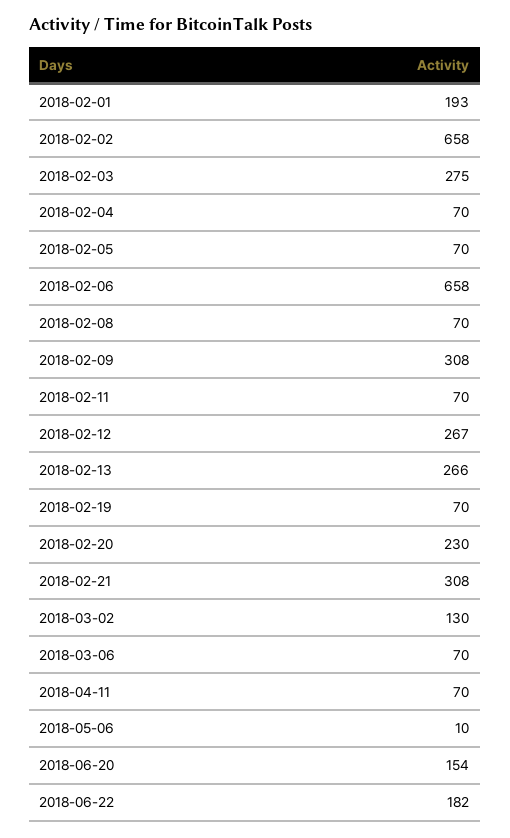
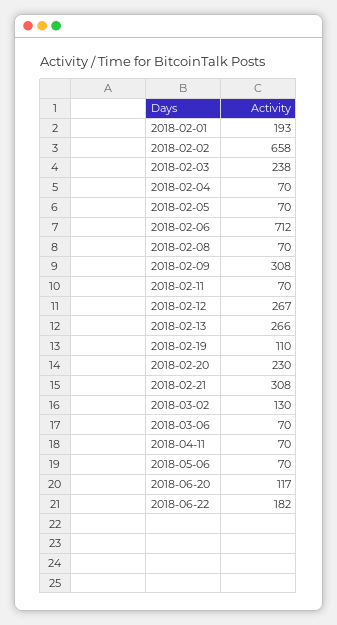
  {
    "2018-02-01": 193,
    "2018-02-02": 658,
-   "2018-02-03": 275,
+   "2018-02-03": 238,
    "2018-02-04": 70,
    "2018-02-05": 70,
-   "2018-02-06": 658,
+   "2018-02-06": 712,
    "2018-02-08": 70,
    "2018-02-09": 308,
    "2018-02-11": 70,
    "2018-02-12": 267,
    "2018-02-13": 266,
-   "2018-02-19": 70,
+   "2018-02-19": 110,
    "2018-02-20": 230,
    "2018-02-21": 308,
    "2018-03-02": 130,
    "2018-03-06": 70,
    "2018-04-11": 70,
-   "2018-05-06": 10,
+   "2018-05-06": 70,
-   "2018-06-20": 154,
+   "2018-06-20": 117,
    "2018-06-22": 182
  }

